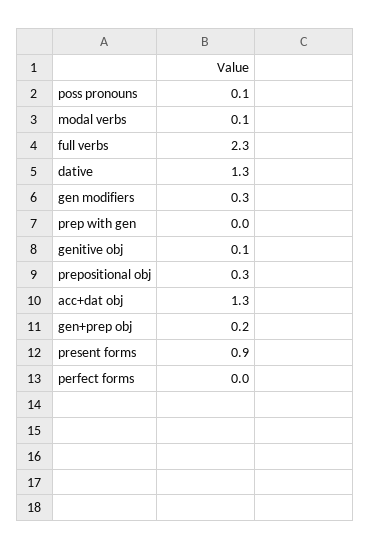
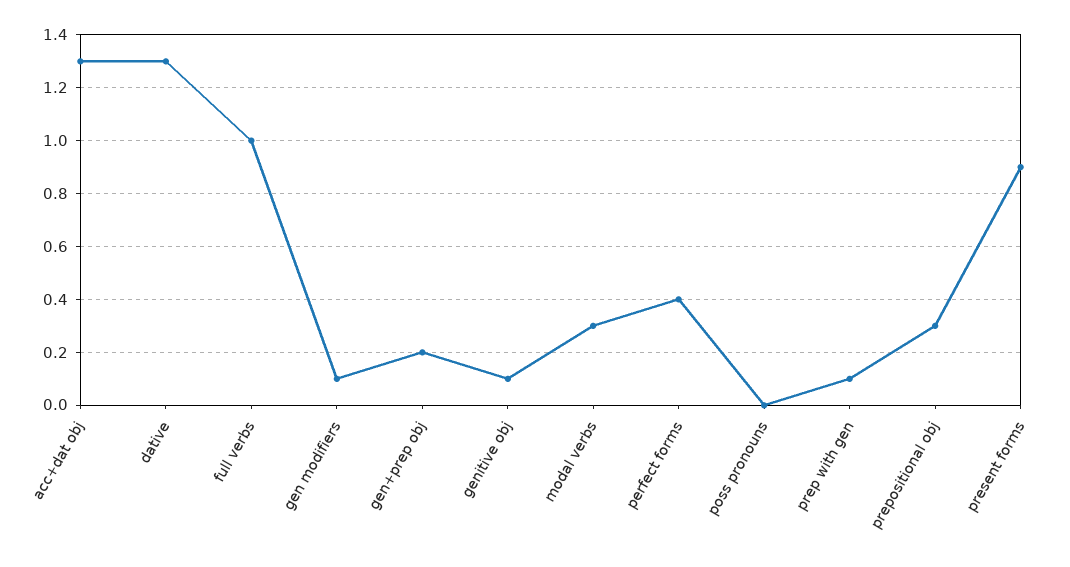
  {
-   "poss pronouns": 0.1,
+   "poss pronouns": 0,
-   "modal verbs": 0.1,
+   "modal verbs": 0.3,
-   "full verbs": 2.3,
+   "full verbs": 1,
    "dative": 1.3,
-   "gen modifiers": 0.3,
+   "gen modifiers": 0.1,
-   "prep with gen": 0,
+   "prep with gen": 0.1,
    "genitive obj": 0.1,
    "prepositional obj": 0.3,
    "acc+dat obj": 1.3,
    "gen+prep obj": 0.2,
    "present forms": 0.9,
-   "perfect forms": 0
+   "perfect forms": 0.4
  }

